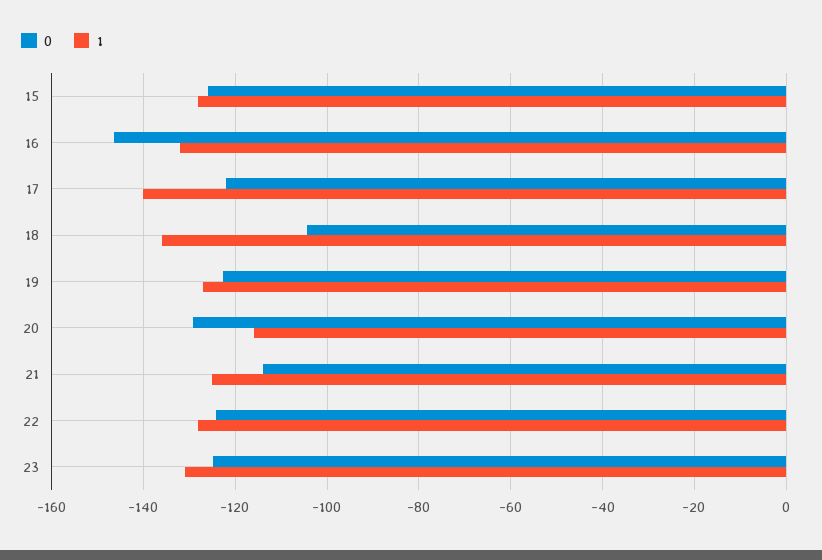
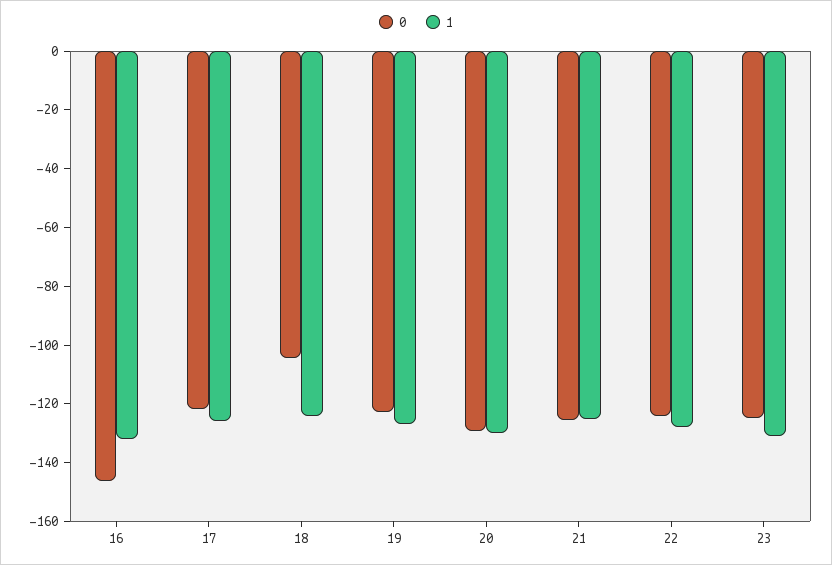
  {
    "0": {
-     "15": -126,
      "16": -146,
      "17": -122,
      "18": -104,
      "19": -122,
      "20": -130,
-     "21": -114,
+     "21": -125,
      "22": -124,
      "23": -124
    },
    "1": {
-     "15": -128,
      "16": -132,
-     "17": -140,
+     "17": -125,
-     "18": -136,
+     "18": -125,
      "19": -128,
-     "20": -116,
+     "20": -130,
      "21": -126,
      "22": -128,
      "23": -132
    }
  }

